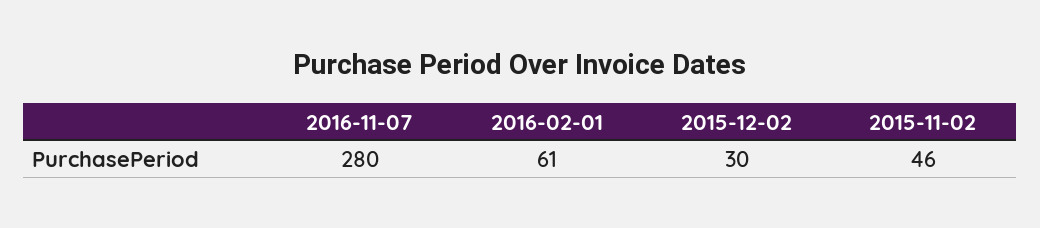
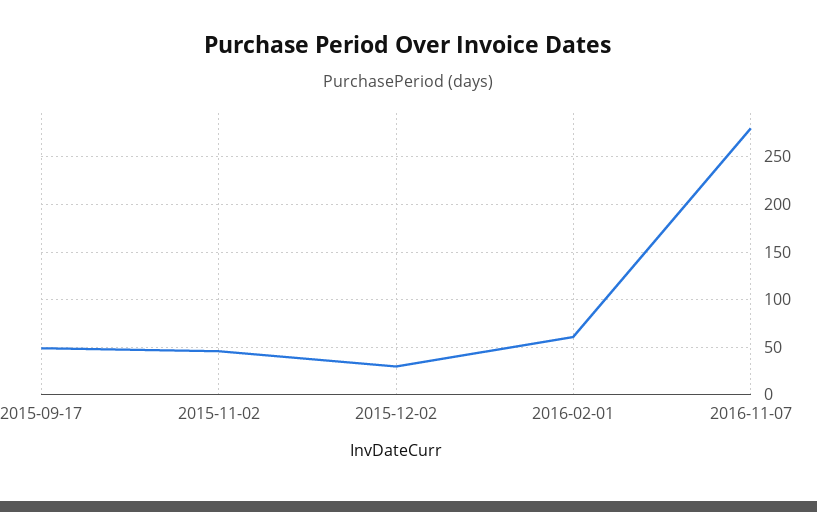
  {
    "2016-11-07": 280,
    "2016-02-01": 61,
    "2015-12-02": 30,
-   "2015-11-02": 46
+   "2015-11-02": 46,
+   "2015-09-17": 50
  }

